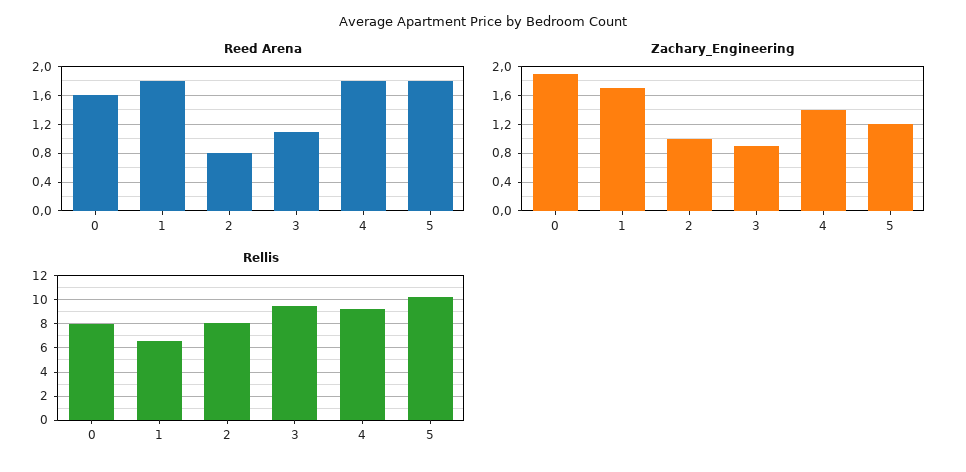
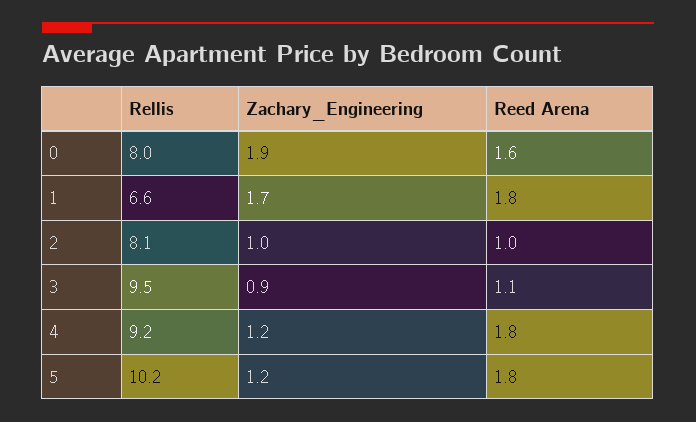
  {
    "Reed Arena": {
      "0": 1.6,
      "1": 1.8,
-     "2": 0.8,
+     "2": 1,
      "3": 1.1,
      "4": 1.8,
      "5": 1.8
    },
    "Zachary_Engineering": {
      "0": 1.9,
      "1": 1.7,
      "2": 1,
      "3": 0.9,
-     "4": 1.4,
+     "4": 1.2,
      "5": 1.2
    },
    "Rellis": {
      "0": 8,
      "1": 6.6,
      "2": 8.1,
      "3": 9.5,
      "4": 9.2,
      "5": 10.2
    }
  }

